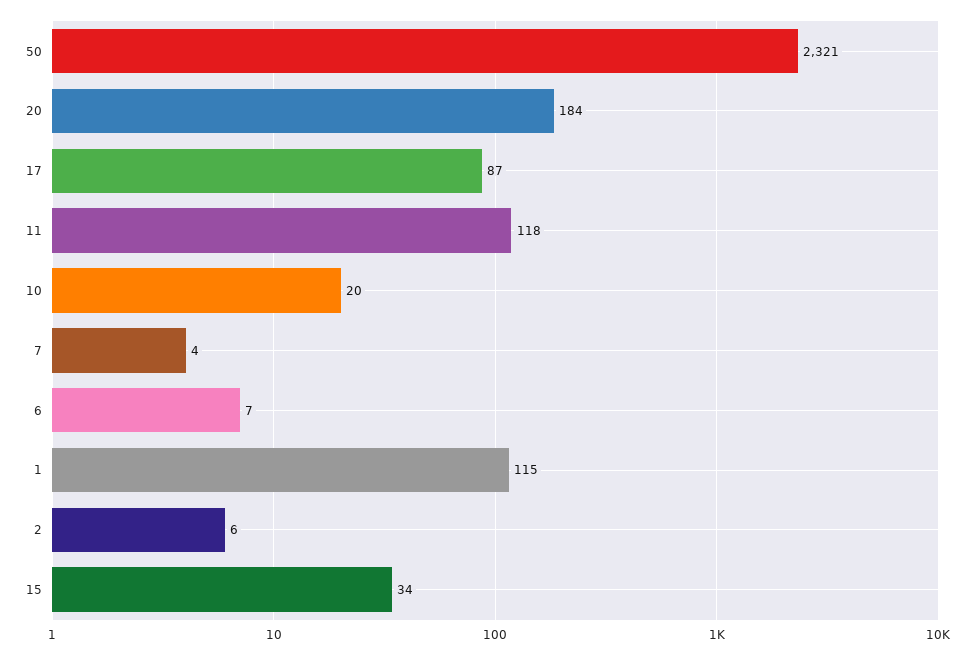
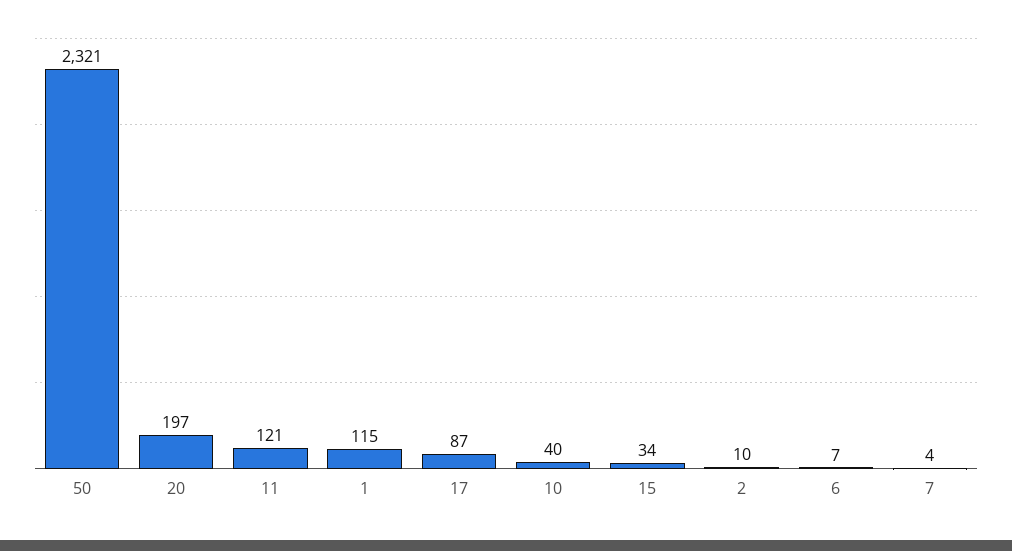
  {
    "50": 2321,
-   "20": 184,
+   "20": 197,
    "17": 87,
-   "11": 118,
+   "11": 121,
-   "10": 20,
+   "10": 40,
    "7": 4,
    "6": 7,
    "1": 115,
-   "2": 6,
+   "2": 10,
    "15": 34
  }

